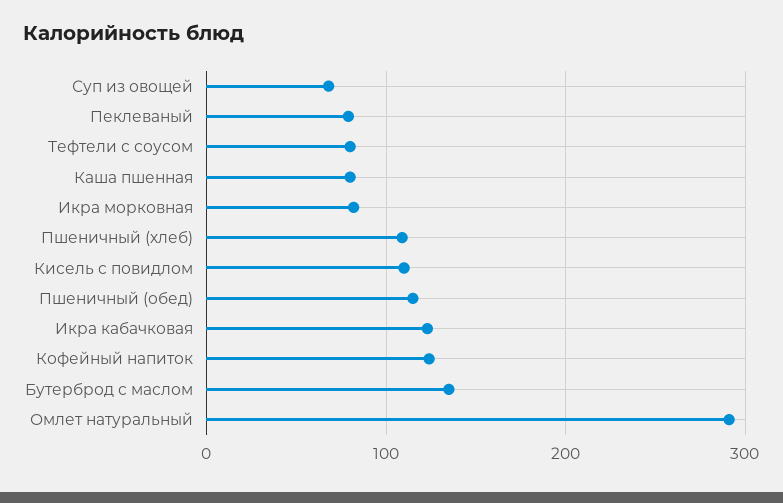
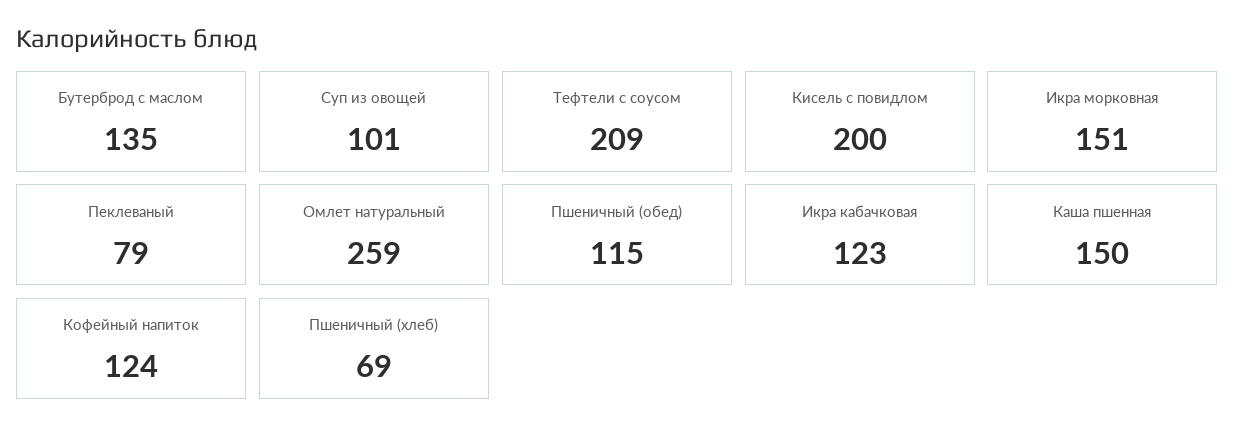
  {
-   "Суп из овощей": 70,
+   "Суп из овощей": 101,
    "Пеклеваный": 79,
-   "Тефтели с соусом": 80,
+   "Тефтели с соусом": 209,
-   "Каша пшенная": 80,
+   "Каша пшенная": 150,
-   "Икра морковная": 80,
+   "Икра морковная": 151,
-   "Пшеничный (хлеб)": 110,
+   "Пшеничный (хлеб)": 69,
-   "Кисель с повидлом": 110,
+   "Кисель с повидлом": 200,
    "Пшеничный (обед)": 115,
    "Икра кабачковая": 123,
    "Кофейный напиток": 124,
    "Бутерброд с маслом": 135,
-   "Омлет натуральный": 290
+   "Омлет натуральный": 259
  }

